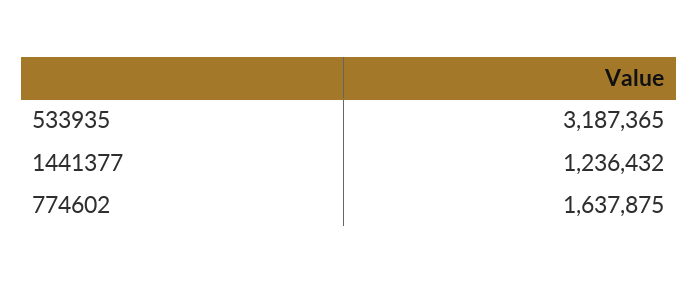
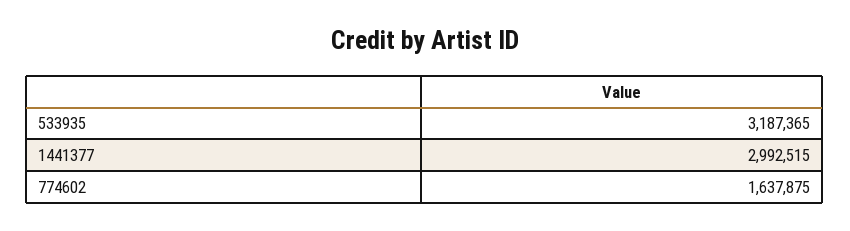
  {
    "533935": 3187365,
-   "1441377": 1236432,
+   "1441377": 2992515,
    "774602": 1637875
  }

